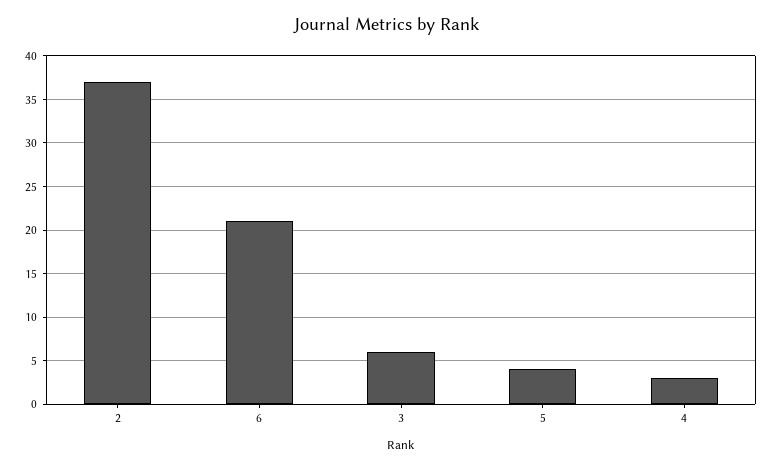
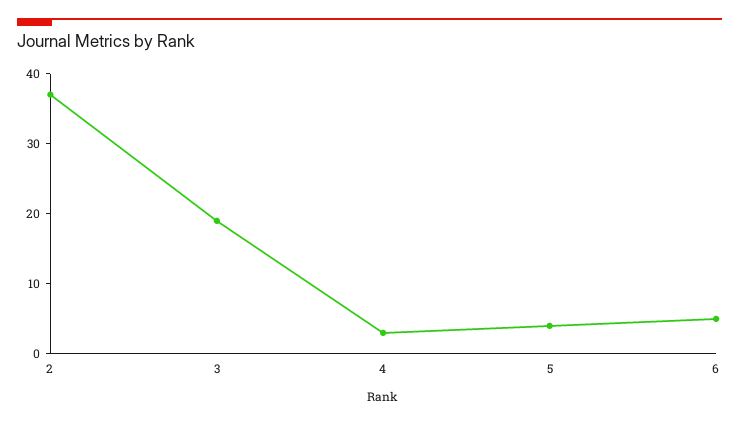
  {
    "2": 37,
-   "6": 21,
+   "6": 5,
-   "3": 6,
+   "3": 20,
    "5": 4,
    "4": 3
  }

